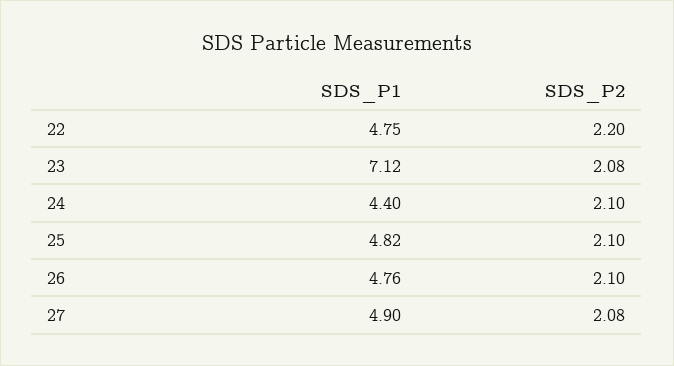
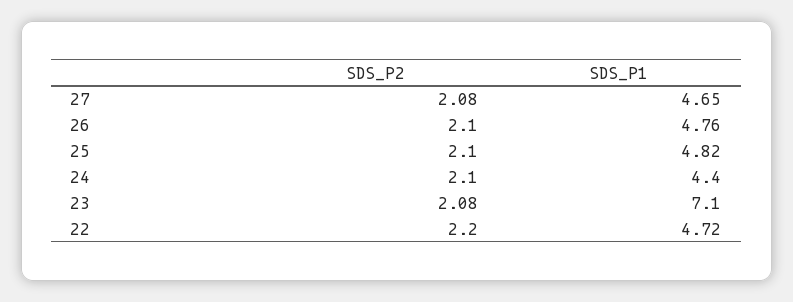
  {
    "SDS_P1": {
-     "22": 4.75,
+     "22": 4.72,
-     "23": 7.12,
+     "23": 7.1,
      "24": 4.4,
      "25": 4.82,
      "26": 4.76,
-     "27": 4.9
+     "27": 4.65
    },
    "SDS_P2": {
      "22": 2.2,
      "23": 2.08,
      "24": 2.1,
      "25": 2.1,
      "26": 2.1,
      "27": 2.08
    }
  }

